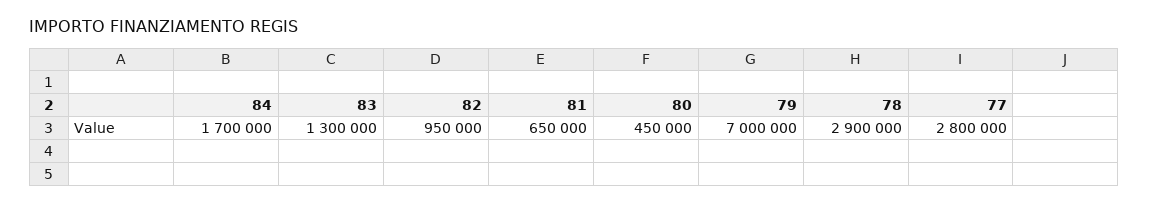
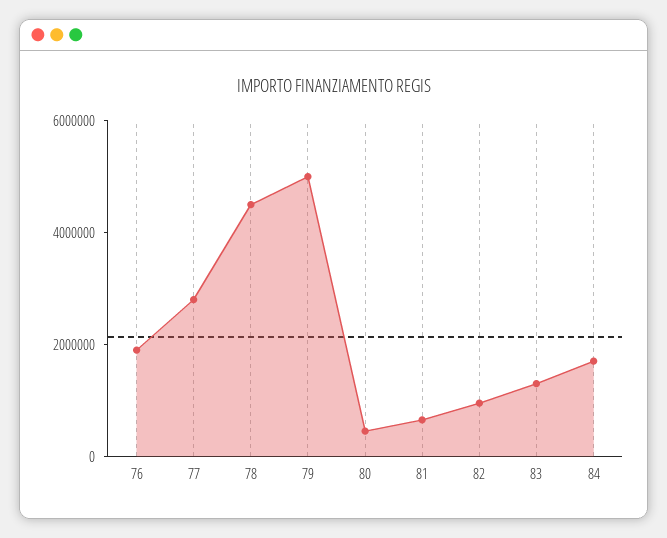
  {
    "84": 1700000,
    "83": 1300000,
    "82": 950000,
    "81": 650000,
    "80": 450000,
-   "79": 7000000,
+   "79": 5000000,
-   "78": 2900000,
+   "78": 4500000,
-   "77": 2800000
+   "77": 2800000,
+   "76": 2000000
  }

